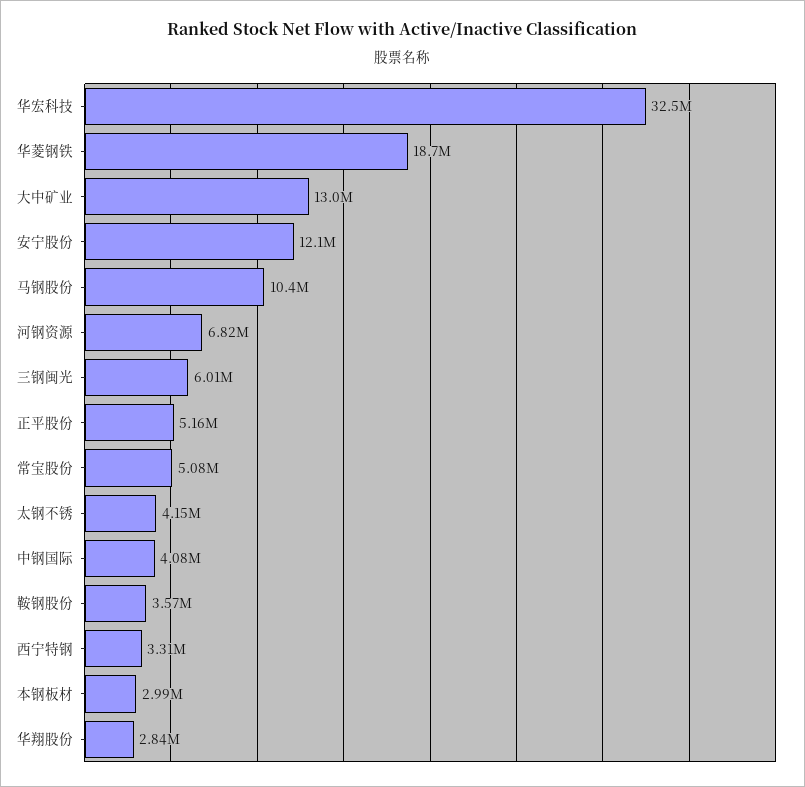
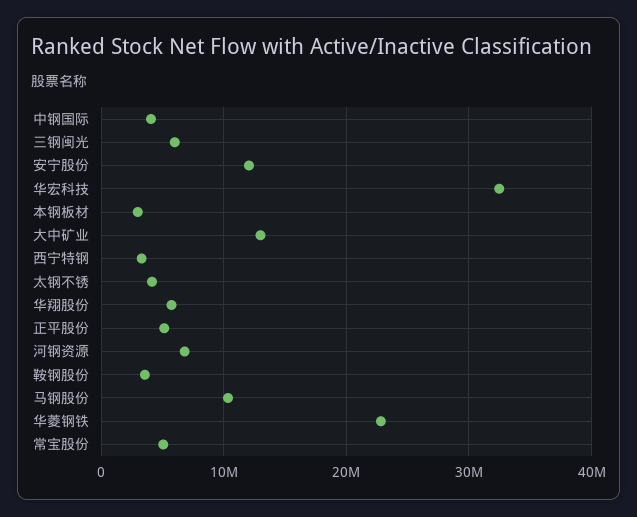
  {
    "华宏科技": 32500000,
-   "华菱钢铁": 18700000,
+   "华菱钢铁": 23000000,
    "大中矿业": 13000000,
    "安宁股份": 12100000,
    "马钢股份": 10400000,
    "河钢资源": 6820000,
    "三钢闽光": 6010000,
    "正平股份": 5160000,
    "常宝股份": 5080000,
    "太钢不锈": 4150000,
    "中钢国际": 4080000,
    "鞍钢股份": 3570000,
    "西宁特钢": 3310000,
    "本钢板材": 2990000,
-   "华翔股份": 2840000
+   "华翔股份": 6000000
  }

